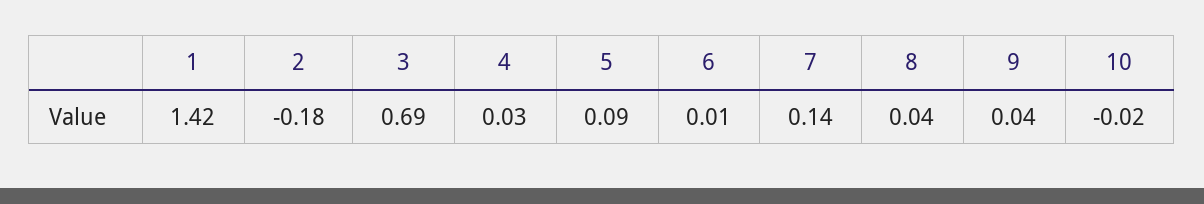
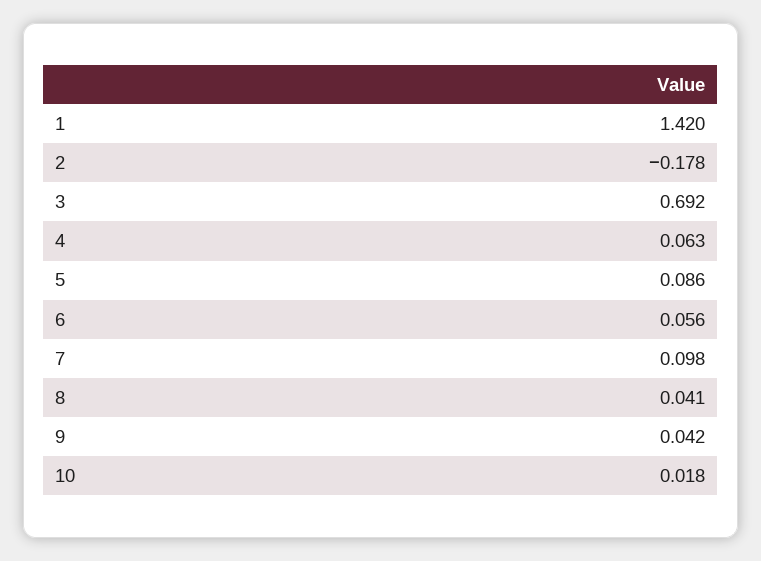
  {
    "1": 1.42,
    "2": -0.178,
    "3": 0.692,
-   "4": 0.03,
+   "4": 0.063,
    "5": 0.086,
-   "6": 0.01,
+   "6": 0.056,
-   "7": 0.14,
+   "7": 0.098,
    "8": 0.041,
    "9": 0.042,
-   "10": -0.02
+   "10": 0.018
  }

